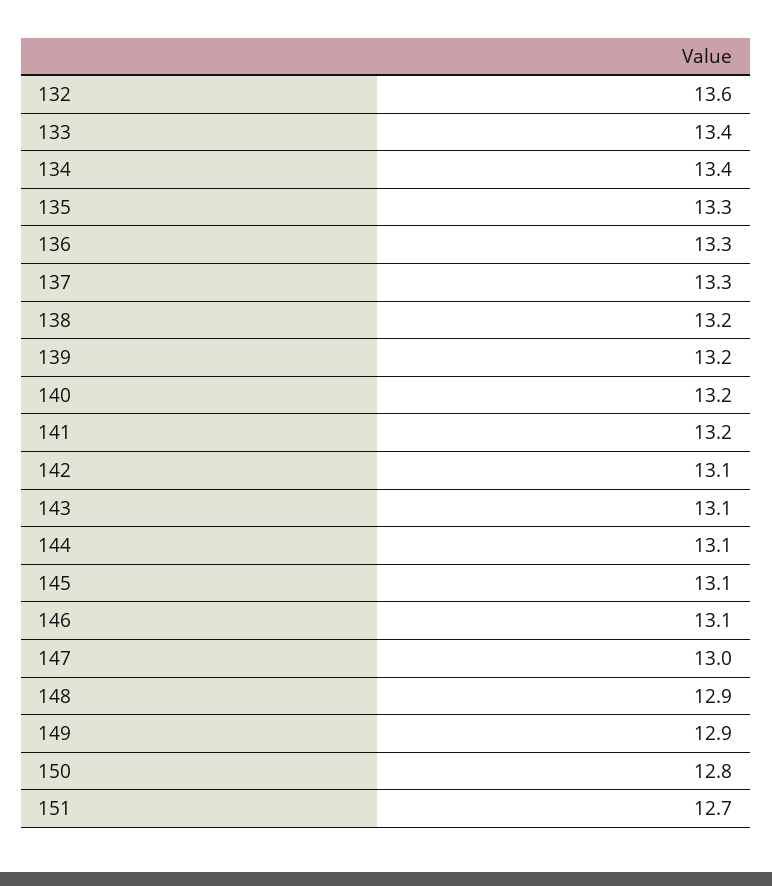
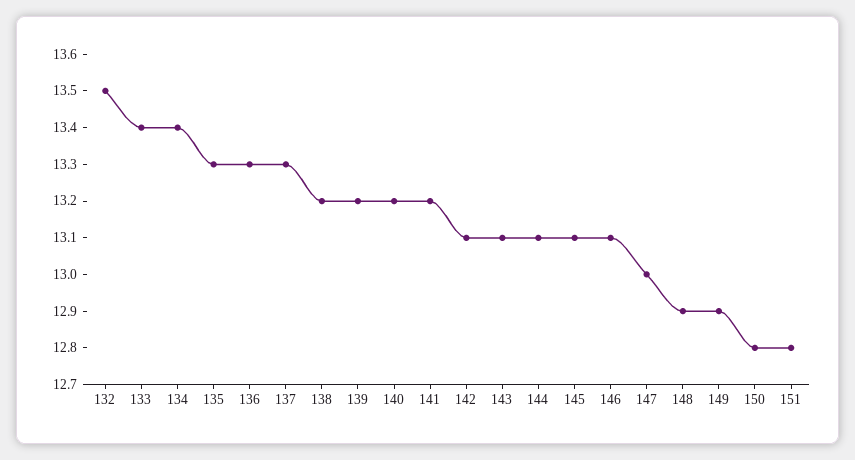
  {
-   "132": 13.6,
+   "132": 13.5,
    "133": 13.4,
    "134": 13.4,
    "135": 13.3,
    "136": 13.3,
    "137": 13.3,
    "138": 13.2,
    "139": 13.2,
    "140": 13.2,
    "141": 13.2,
    "142": 13.1,
    "143": 13.1,
    "144": 13.1,
    "145": 13.1,
    "146": 13.1,
    "147": 13,
    "148": 12.9,
    "149": 12.9,
    "150": 12.8,
-   "151": 12.7
+   "151": 12.8
  }

